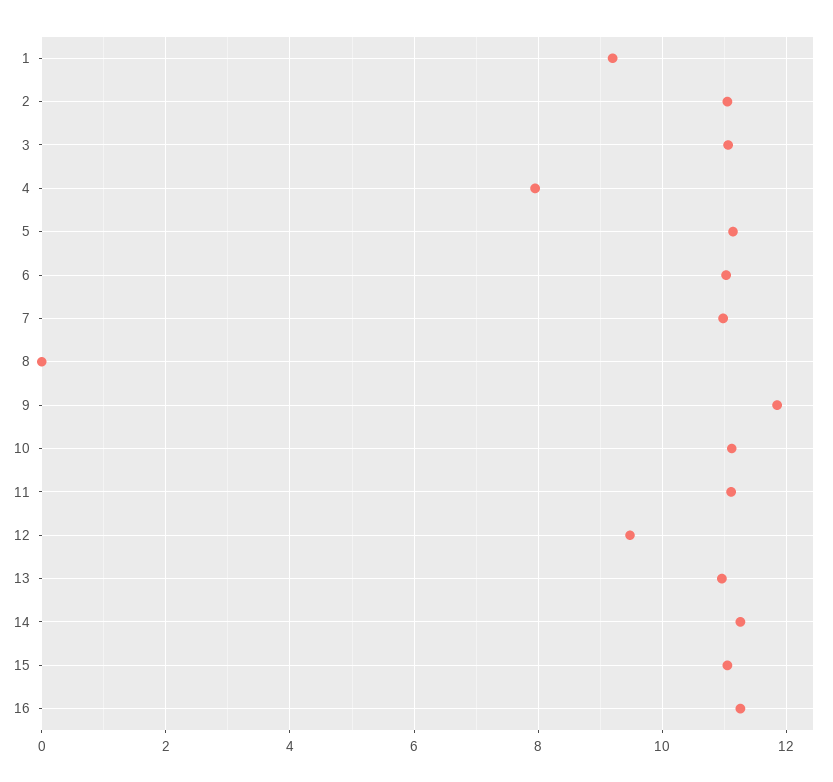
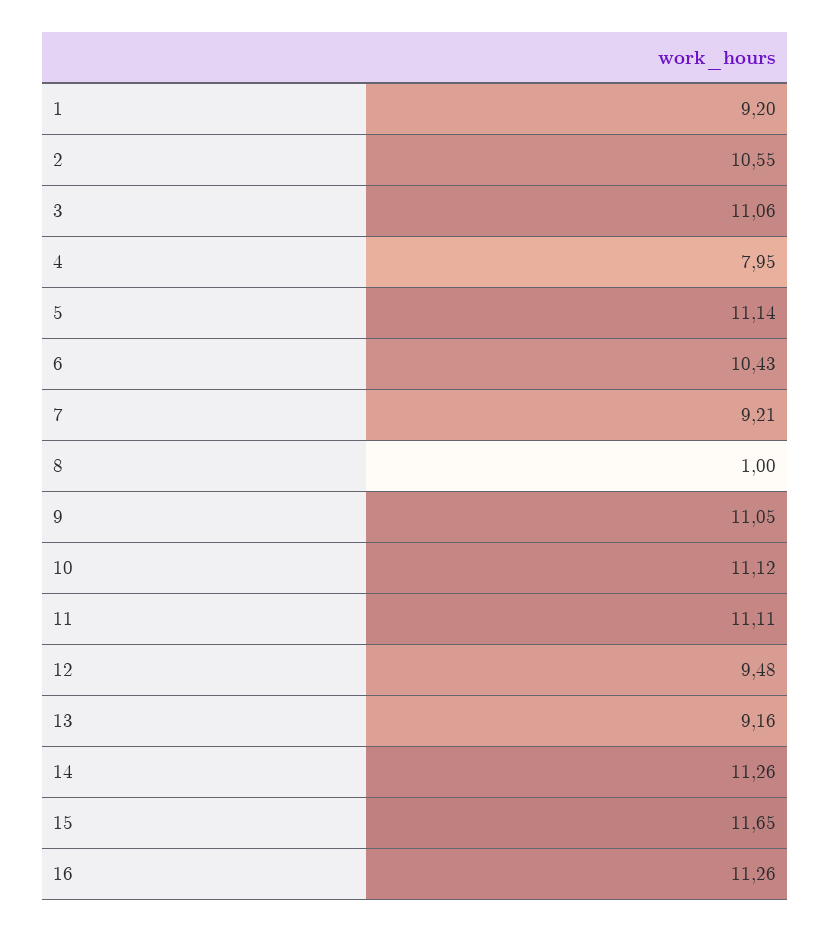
  {
    "1": 9.2,
-   "2": 11,
+   "2": 10.55,
    "3": 11.06,
    "4": 7.95,
    "5": 11.14,
-   "6": 11,
+   "6": 10.43,
-   "7": 11,
+   "7": 9.21,
-   "8": 0,
+   "8": 1,
-   "9": 11.8,
+   "9": 11.05,
    "10": 11.12,
    "11": 11.11,
    "12": 9.48,
-   "13": 11,
+   "13": 9.16,
    "14": 11.26,
-   "15": 11,
+   "15": 11.65,
    "16": 11.26
  }

